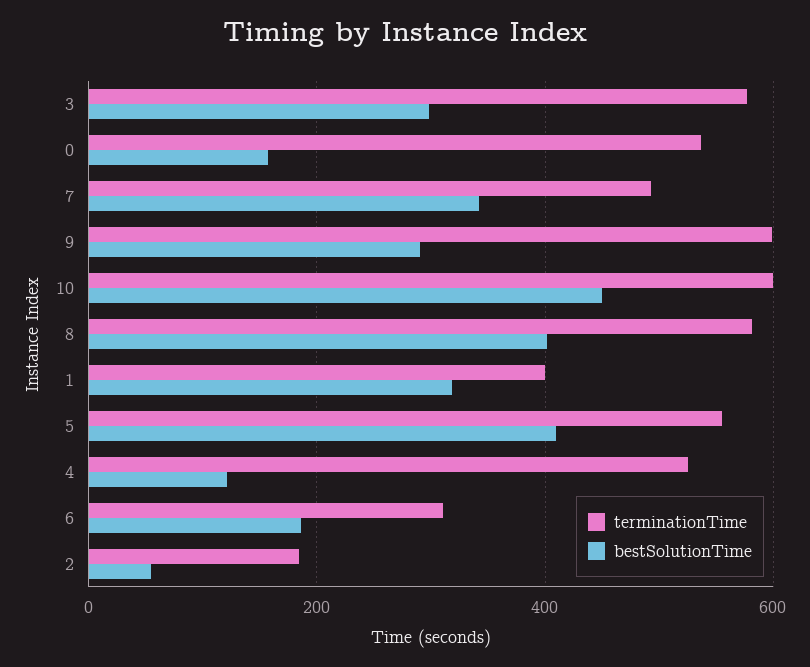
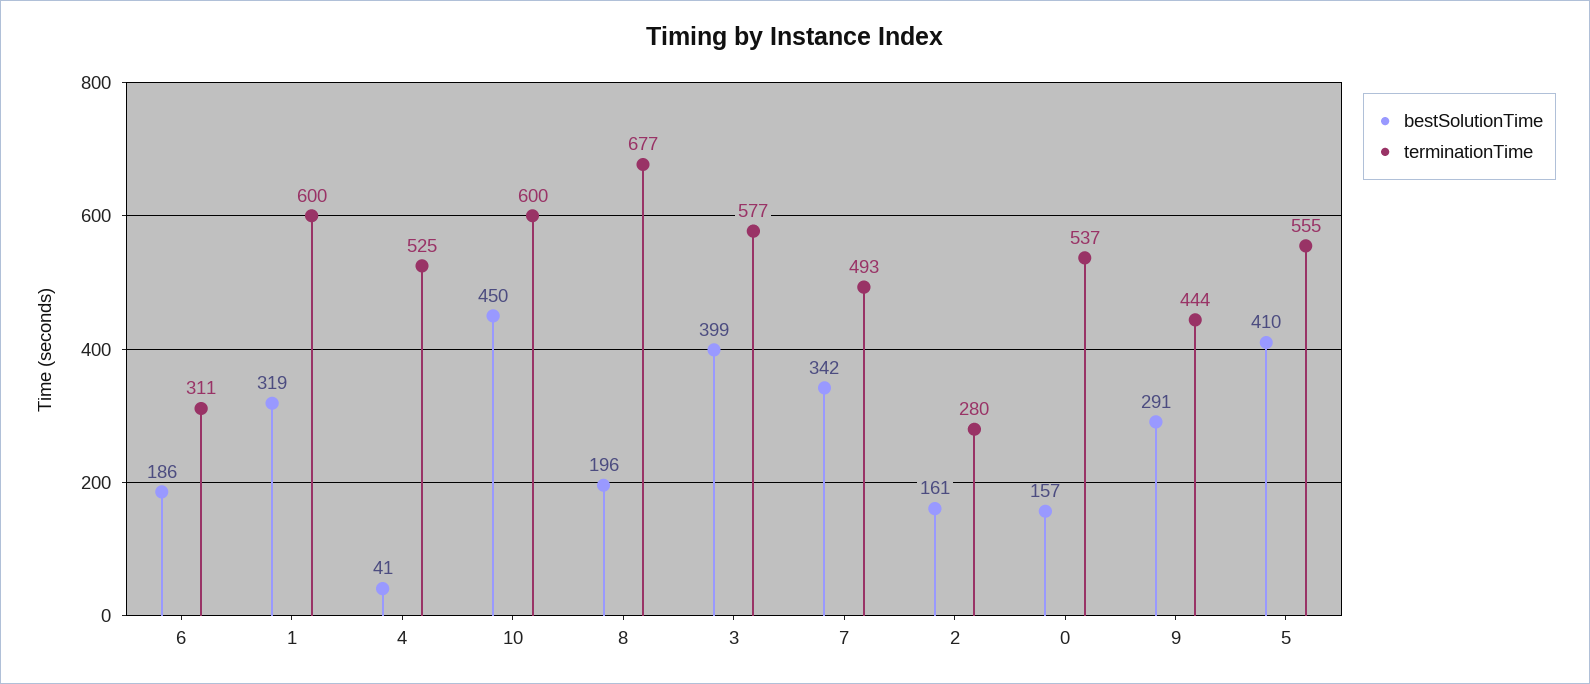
  {
    "terminationTime": {
      "3": 577,
      "0": 537,
      "7": 493,
-     "9": 600,
+     "9": 444,
      "10": 600,
-     "8": 580,
+     "8": 677,
-     "1": 400,
+     "1": 600,
      "5": 555,
      "4": 525,
      "6": 311,
-     "2": 180
+     "2": 280
    },
    "bestSolutionTime": {
-     "3": 300,
+     "3": 399,
      "0": 157,
      "7": 342,
      "9": 291,
      "10": 450,
-     "8": 400,
+     "8": 196,
      "1": 319,
      "5": 410,
-     "4": 120,
+     "4": 41,
      "6": 186,
-     "2": 60
+     "2": 161
    }
  }

